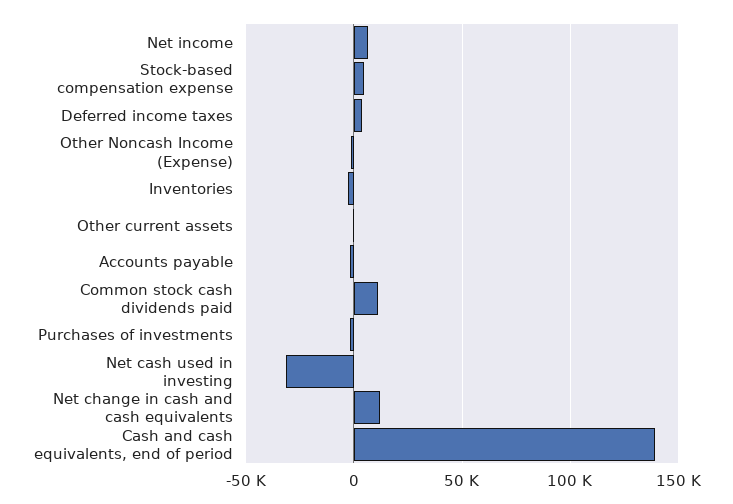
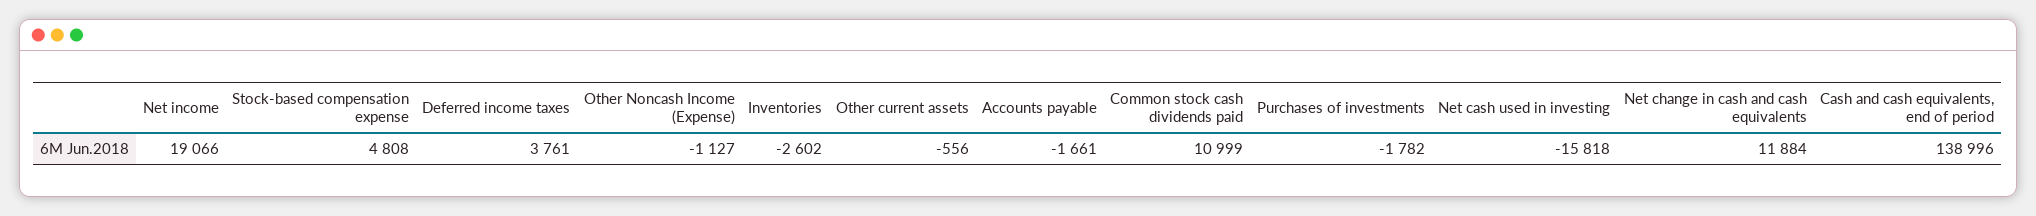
  {
-   "Net income": 5000,
+   "Net income": 19066,
    "Stock-based compensation expense": 4808,
    "Deferred income taxes": 3761,
    "Other Noncash Income (Expense)": -1127,
    "Inventories": -2602,
    "Other current assets": -556,
    "Accounts payable": -1661,
    "Common stock cash dividends paid": 10999,
    "Purchases of investments": -1782,
-   "Net cash used in investing": -30000,
+   "Net cash used in investing": -15818,
    "Net change in cash and cash equivalents": 11884,
    "Cash and cash equivalents, end of period": 138996
  }

